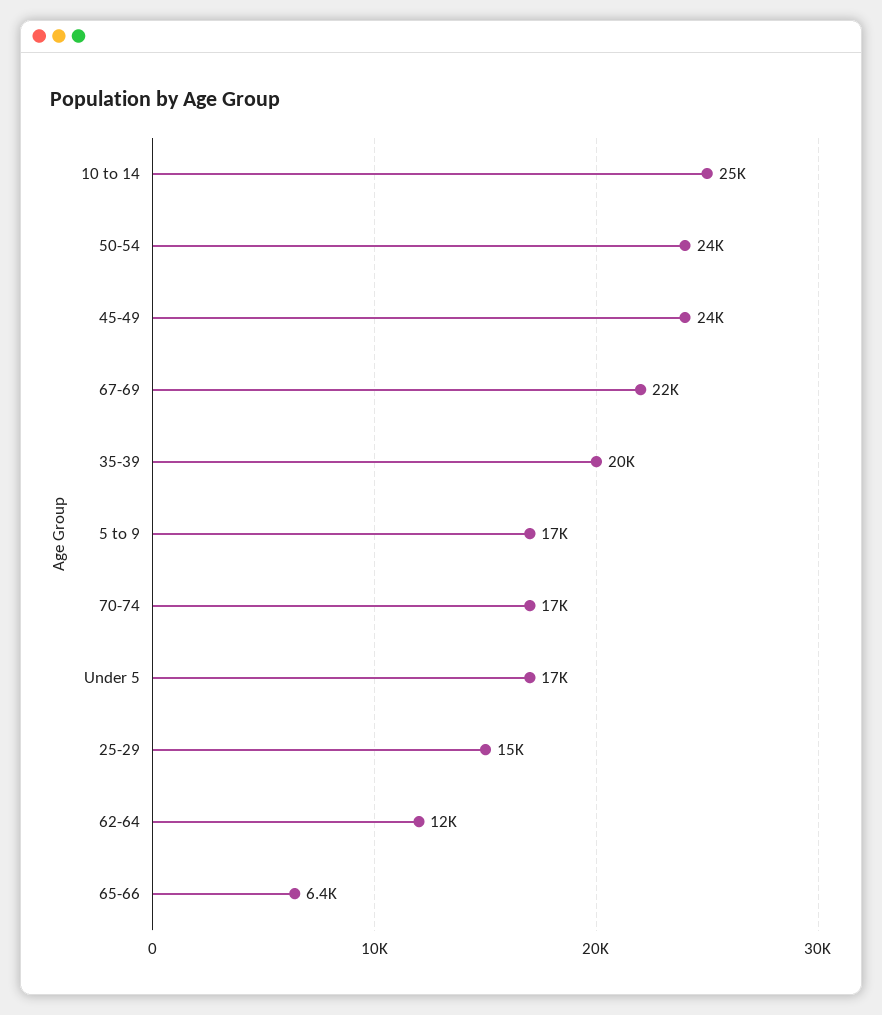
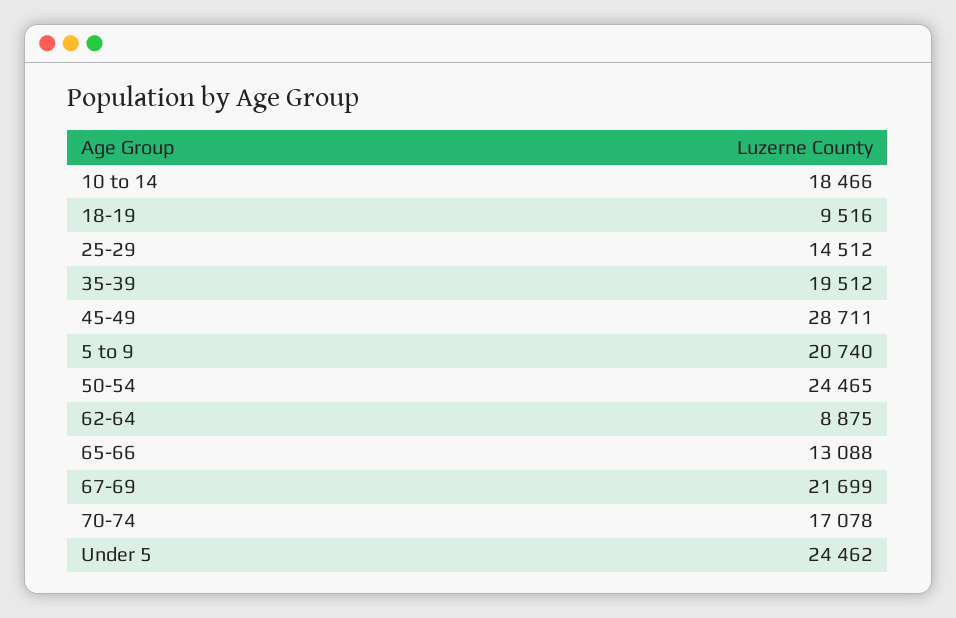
  {
-   "10 to 14": 25000,
+   "10 to 14": 18466,
    "50-54": 24465,
-   "45-49": 24000,
+   "45-49": 28711,
    "67-69": 21699,
    "35-39": 19512,
-   "5 to 9": 17000,
+   "5 to 9": 20740,
    "70-74": 17078,
-   "Under 5": 17000,
+   "Under 5": 24462,
    "25-29": 14512,
-   "62-64": 12000,
+   "62-64": 8875,
-   "65-66": 6400
+   "65-66": 13088,
+   "18-19": 9516
  }

